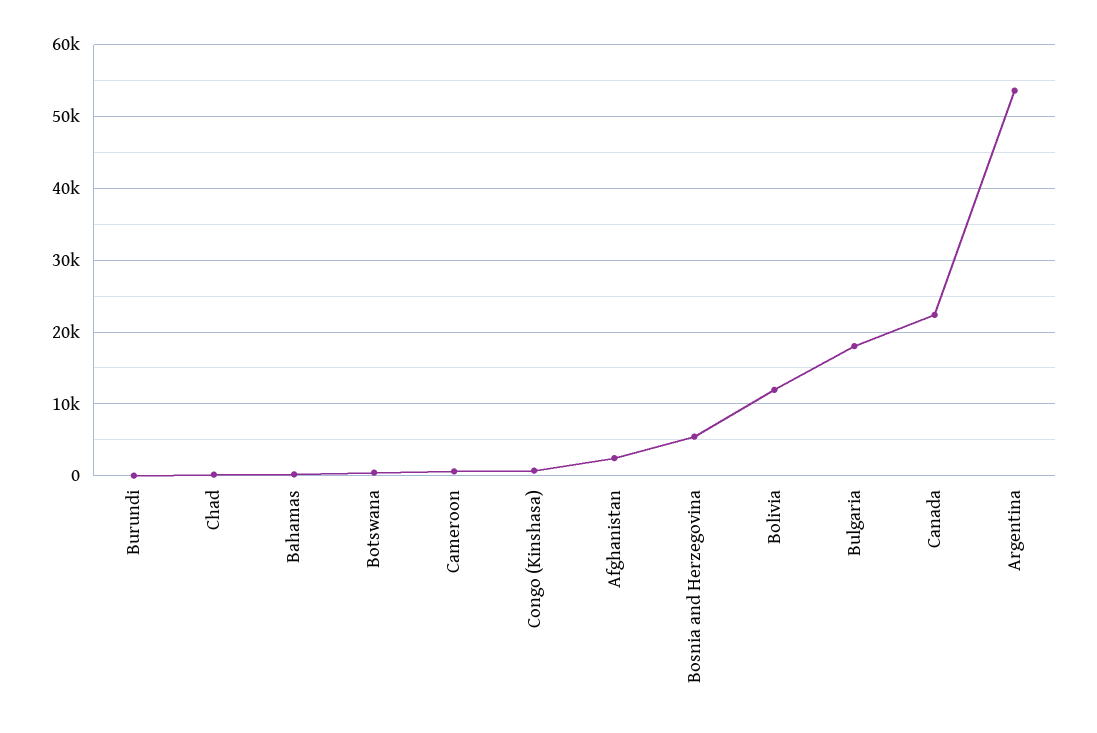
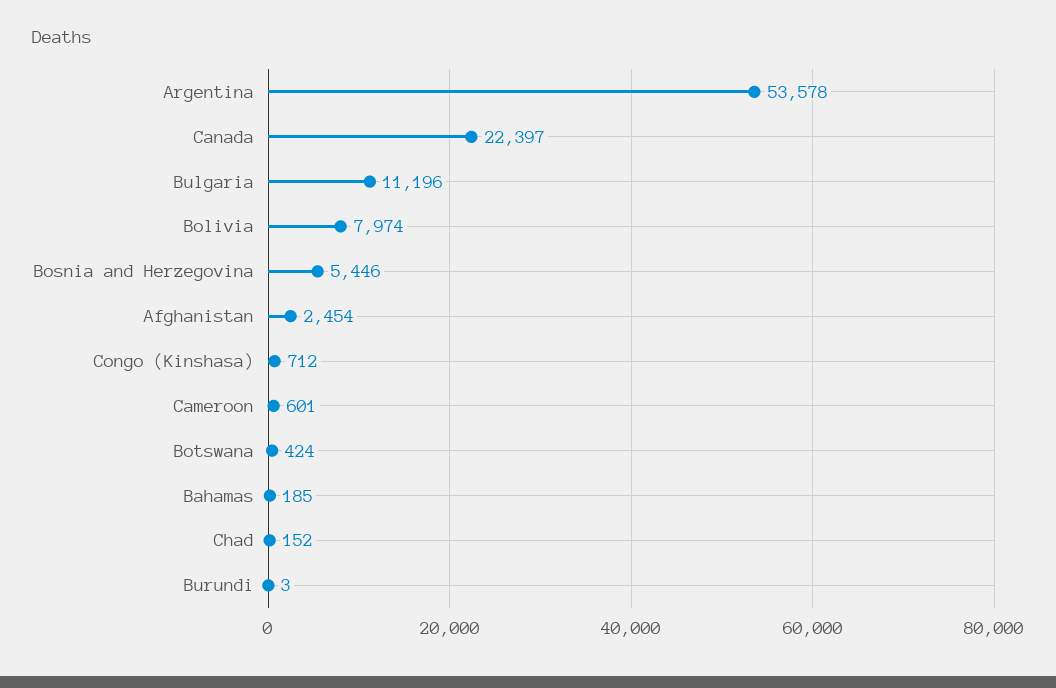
  {
    "Burundi": 3,
    "Chad": 152,
    "Bahamas": 185,
    "Botswana": 424,
    "Cameroon": 601,
    "Congo (Kinshasa)": 712,
    "Afghanistan": 2454,
    "Bosnia and Herzegovina": 5446,
-   "Bolivia": 12000,
+   "Bolivia": 7974,
-   "Bulgaria": 18000,
+   "Bulgaria": 11196,
    "Canada": 22397,
    "Argentina": 53578
  }

